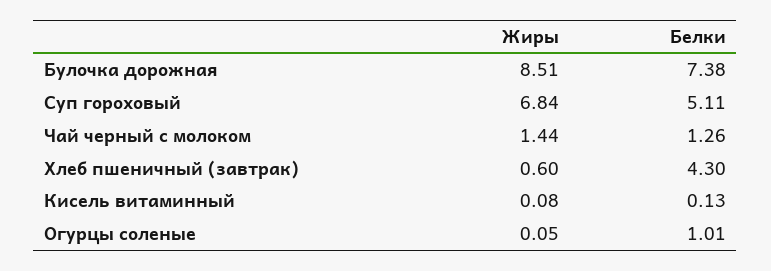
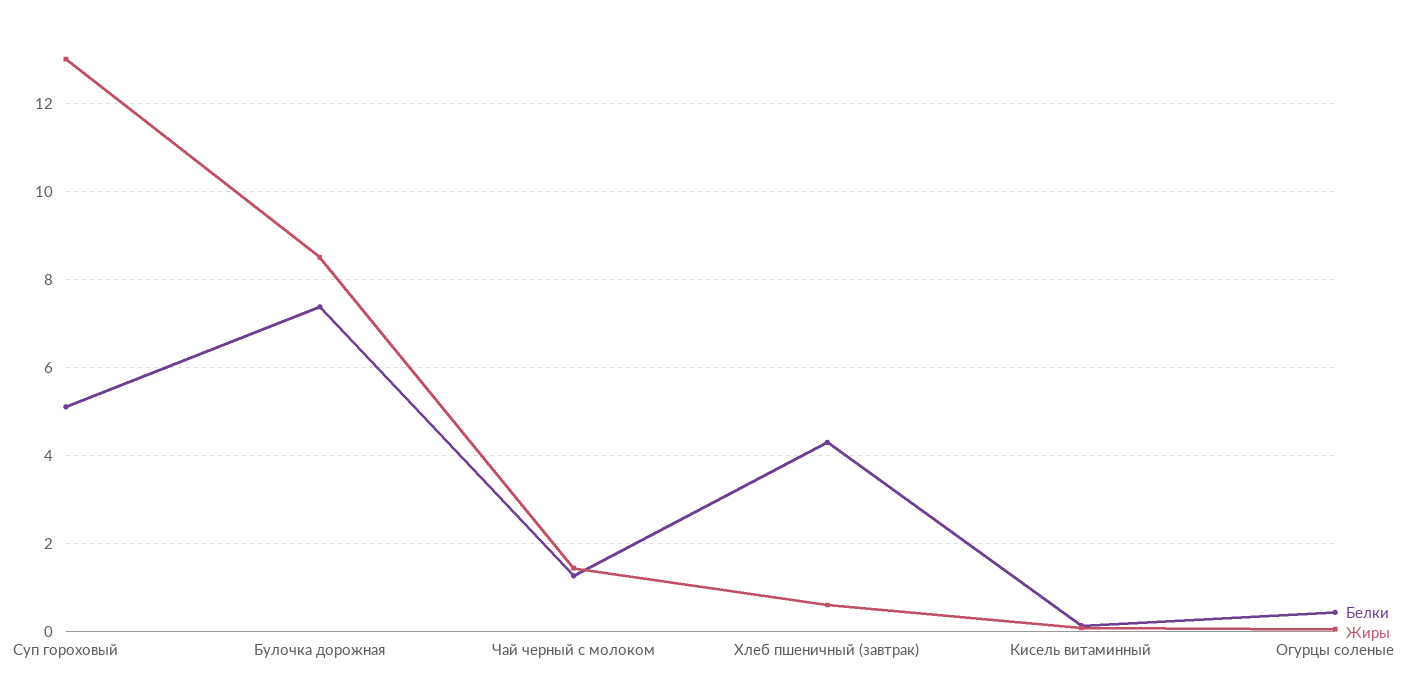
  {
    "Жиры": {
      "Булочка дорожная": 8.51,
-     "Суп гороховый": 6.84,
+     "Суп гороховый": 13,
      "Чай черный с молоком": 1.44,
      "Хлеб пшеничный (завтрак)": 0.6,
      "Кисель витаминный": 0.08,
      "Огурцы соленые": 0.05
    },
    "Белки": {
      "Булочка дорожная": 7.38,
      "Суп гороховый": 5.11,
      "Чай черный с молоком": 1.26,
      "Хлеб пшеничный (завтрак)": 4.3,
      "Кисель витаминный": 0.13,
-     "Огурцы соленые": 1.01
+     "Огурцы соленые": 0.4
    }
  }

